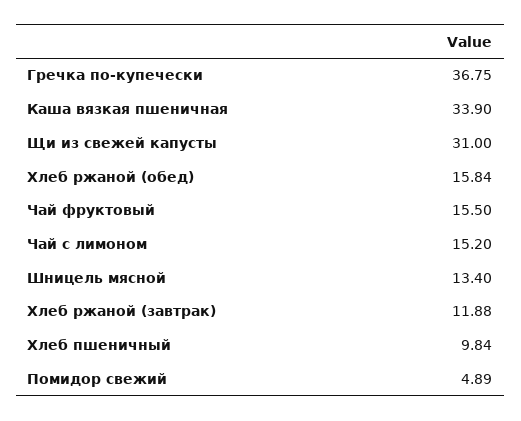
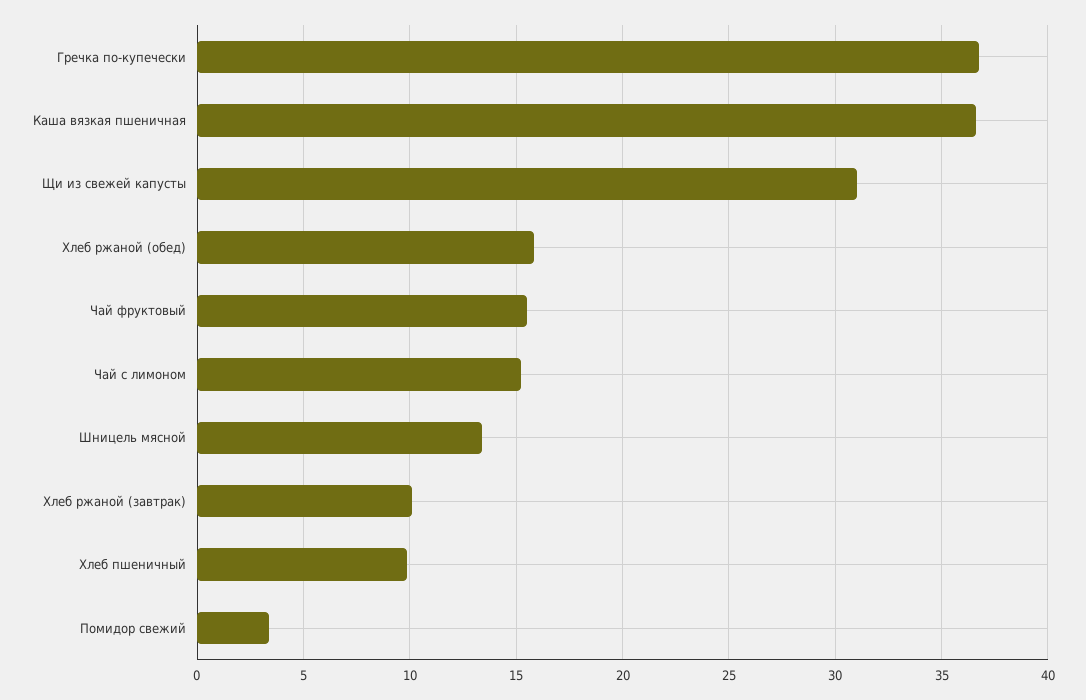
  {
    "Гречка по-купечески": 36.75,
-   "Каша вязкая пшеничная": 33.9,
+   "Каша вязкая пшеничная": 36.5,
    "Щи из свежей капусты": 31,
    "Хлеб ржаной (обед)": 15.84,
    "Чай фруктовый": 15.5,
    "Чай с лимоном": 15.2,
    "Шницель мясной": 13.4,
-   "Хлеб ржаной (завтрак)": 11.88,
+   "Хлеб ржаной (завтрак)": 10,
    "Хлеб пшеничный": 9.84,
-   "Помидор свежий": 4.89
+   "Помидор свежий": 3.5
  }

